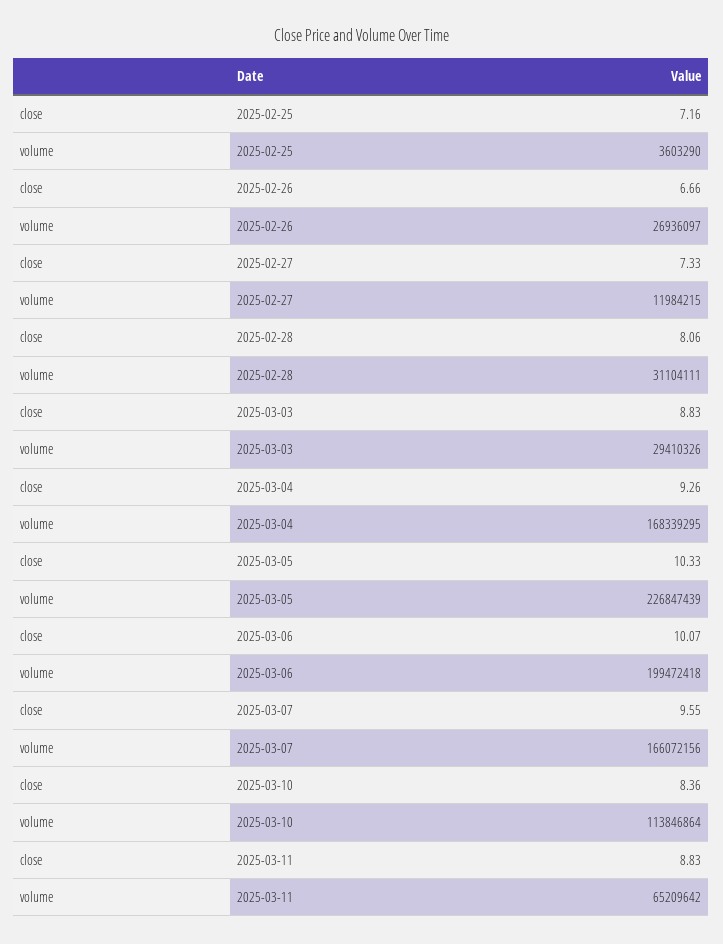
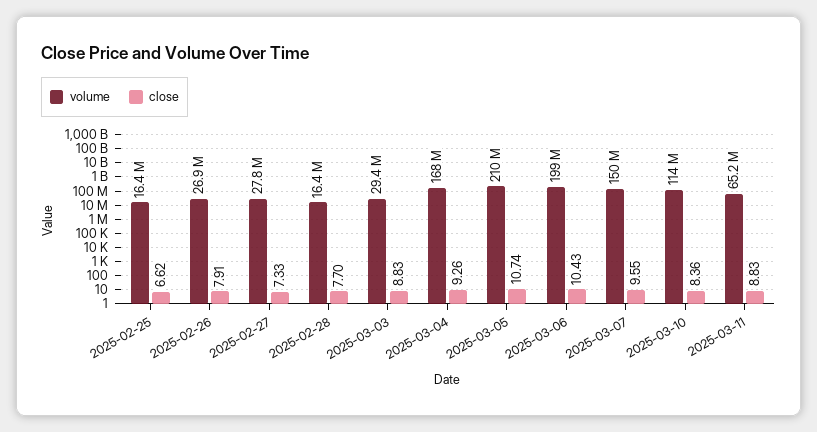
  {
    "close": {
-     "2025-02-25": 7.16,
+     "2025-02-25": 6.62,
-     "2025-02-26": 6.66,
+     "2025-02-26": 7.91,
      "2025-02-27": 7.33,
-     "2025-02-28": 8.06,
+     "2025-02-28": 7.7,
      "2025-03-03": 8.83,
      "2025-03-04": 9.26,
-     "2025-03-05": 10.33,
+     "2025-03-05": 10.74,
-     "2025-03-06": 10.07,
+     "2025-03-06": 10.43,
      "2025-03-07": 9.55,
      "2025-03-10": 8.36,
      "2025-03-11": 8.83
    },
    "volume": {
-     "2025-02-25": 3603290,
+     "2025-02-25": 16400000,
      "2025-02-26": 26936097,
-     "2025-02-27": 11984215,
+     "2025-02-27": 27800000,
-     "2025-02-28": 31104111,
+     "2025-02-28": 16400000,
      "2025-03-03": 29410326,
      "2025-03-04": 168339295,
-     "2025-03-05": 226847439,
+     "2025-03-05": 210000000,
      "2025-03-06": 199472418,
-     "2025-03-07": 166072156,
+     "2025-03-07": 150000000,
      "2025-03-10": 113846864,
      "2025-03-11": 65209642
    }
  }

